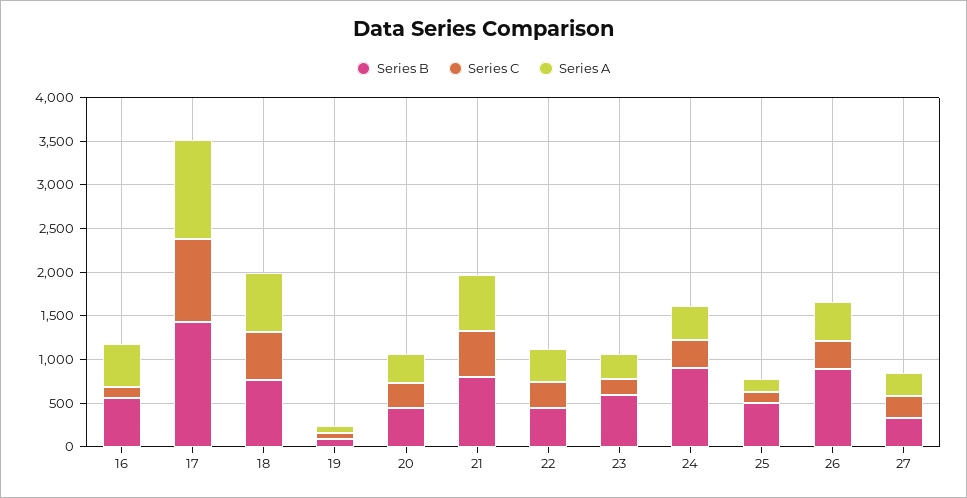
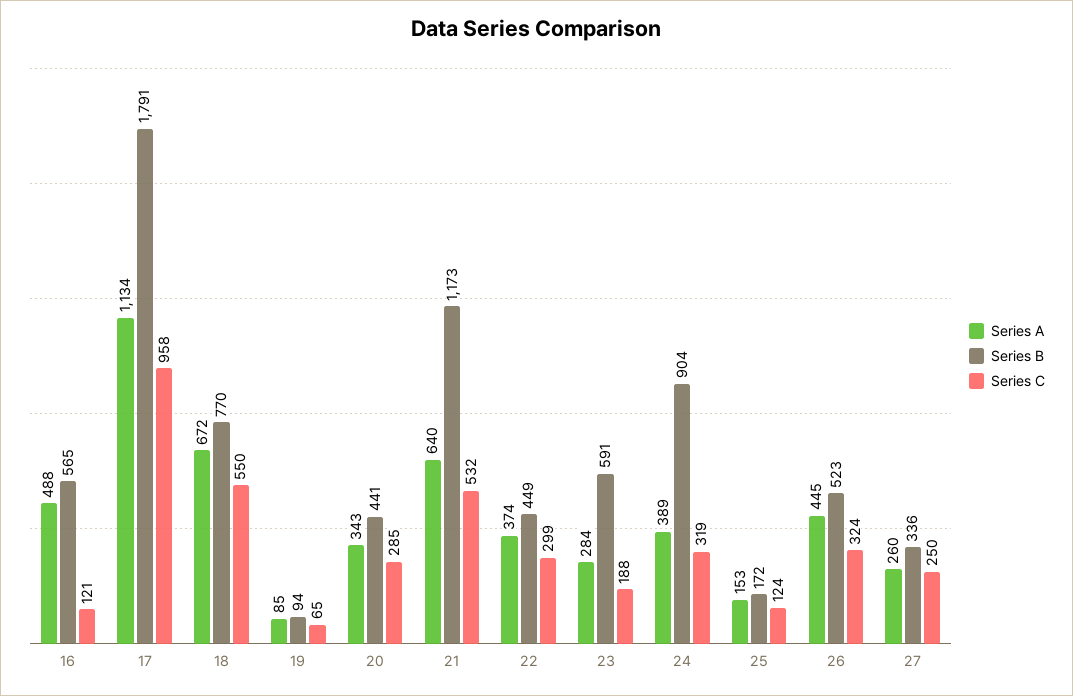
  {
    "Series B": {
      "16": 565,
-     "17": 1400,
+     "17": 1791,
      "18": 770,
      "19": 94,
      "20": 441,
-     "21": 800,
+     "21": 1173,
      "22": 449,
      "23": 591,
      "24": 904,
-     "25": 500,
+     "25": 172,
-     "26": 900,
+     "26": 523,
      "27": 336
    },
    "Series C": {
      "16": 121,
      "17": 958,
      "18": 550,
      "19": 65,
      "20": 285,
      "21": 532,
      "22": 299,
      "23": 188,
      "24": 319,
      "25": 124,
      "26": 324,
      "27": 250
    },
    "Series A": {
      "16": 488,
      "17": 1134,
      "18": 672,
      "19": 85,
      "20": 343,
      "21": 640,
      "22": 374,
      "23": 284,
      "24": 389,
      "25": 153,
      "26": 445,
      "27": 260
    }
  }

